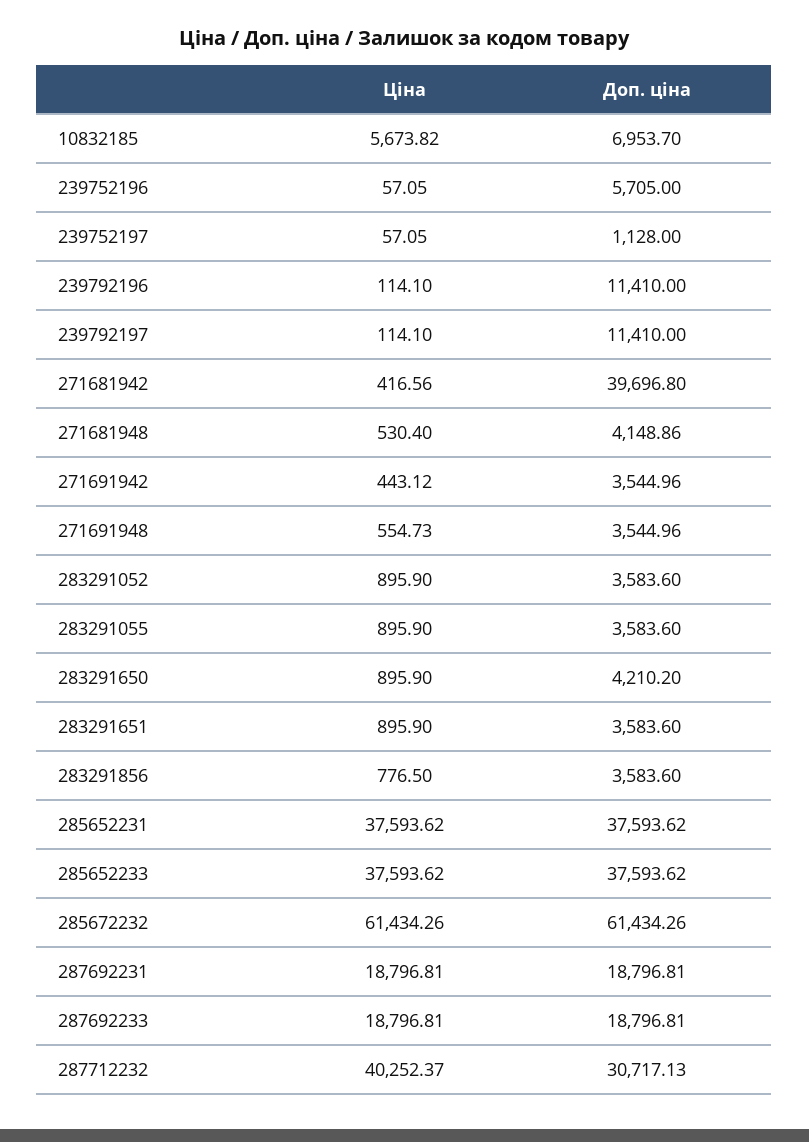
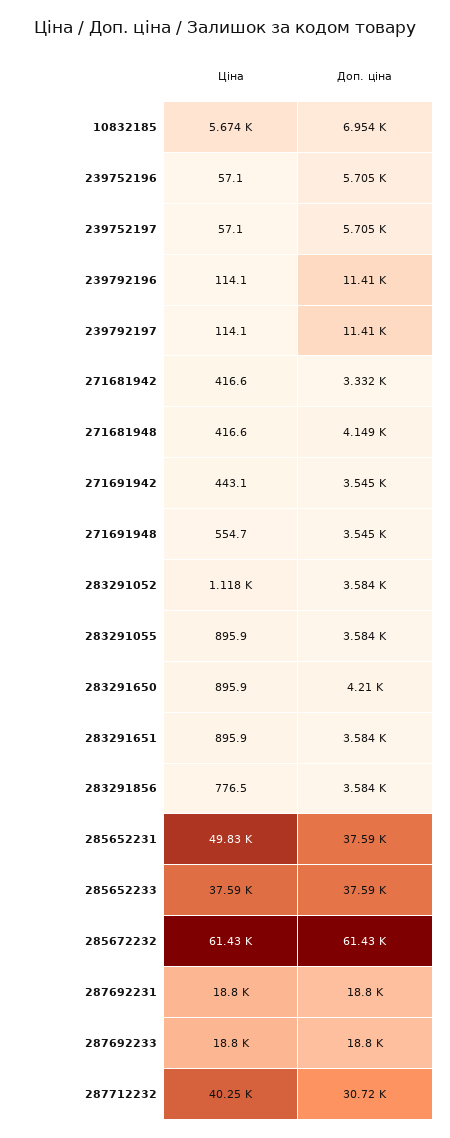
  {
    "Ціна": {
      "10832185": 5673.82,
      "239752196": 57.05,
      "239752197": 57.05,
      "239792196": 114.1,
      "239792197": 114.1,
      "271681942": 416.56,
-     "271681948": 530.4,
+     "271681948": 416.6,
      "271691942": 443.12,
      "271691948": 554.73,
-     "283291052": 895.9,
+     "283291052": 1118,
      "283291055": 895.9,
      "283291650": 895.9,
      "283291651": 895.9,
      "283291856": 776.5,
-     "285652231": 37593.62,
+     "285652231": 49830,
      "285652233": 37593.62,
      "285672232": 61434.26,
      "287692231": 18796.81,
      "287692233": 18796.81,
      "287712232": 40252.37
    },
    "Доп. ціна": {
      "10832185": 6953.7,
      "239752196": 5705,
-     "239752197": 1128,
+     "239752197": 5705,
      "239792196": 11410,
      "239792197": 11410,
-     "271681942": 39696.8,
+     "271681942": 3332,
      "271681948": 4148.86,
      "271691942": 3544.96,
      "271691948": 3544.96,
      "283291052": 3583.6,
      "283291055": 3583.6,
      "283291650": 4210.2,
      "283291651": 3583.6,
      "283291856": 3583.6,
      "285652231": 37593.62,
      "285652233": 37593.62,
      "285672232": 61434.26,
      "287692231": 18796.81,
      "287692233": 18796.81,
      "287712232": 30717.13
    }
  }

